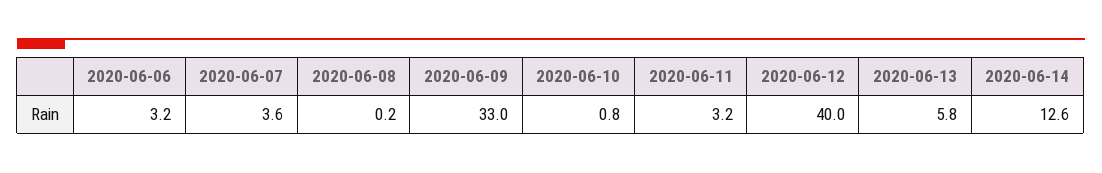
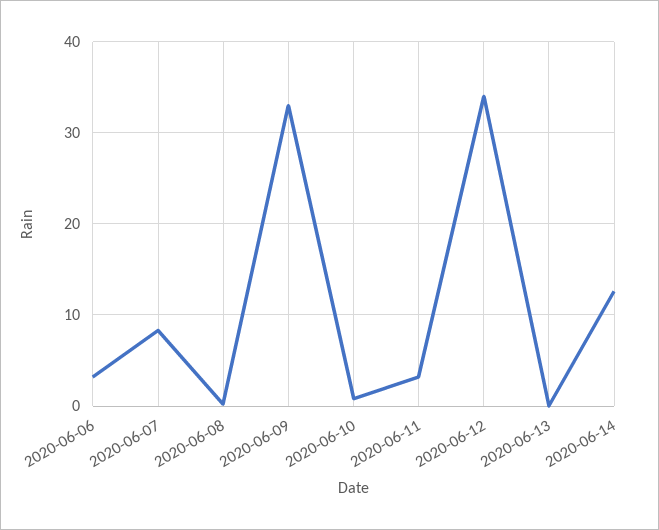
  {
    "2020-06-06": 3.2,
-   "2020-06-07": 3.6,
+   "2020-06-07": 8,
    "2020-06-08": 0.2,
    "2020-06-09": 33,
    "2020-06-10": 0.8,
    "2020-06-11": 3.2,
-   "2020-06-12": 40,
+   "2020-06-12": 34,
-   "2020-06-13": 5.8,
+   "2020-06-13": 0,
    "2020-06-14": 12.6
  }

